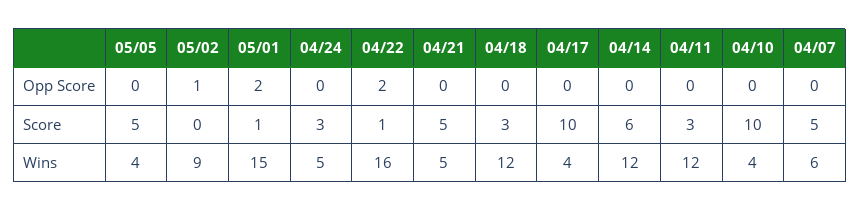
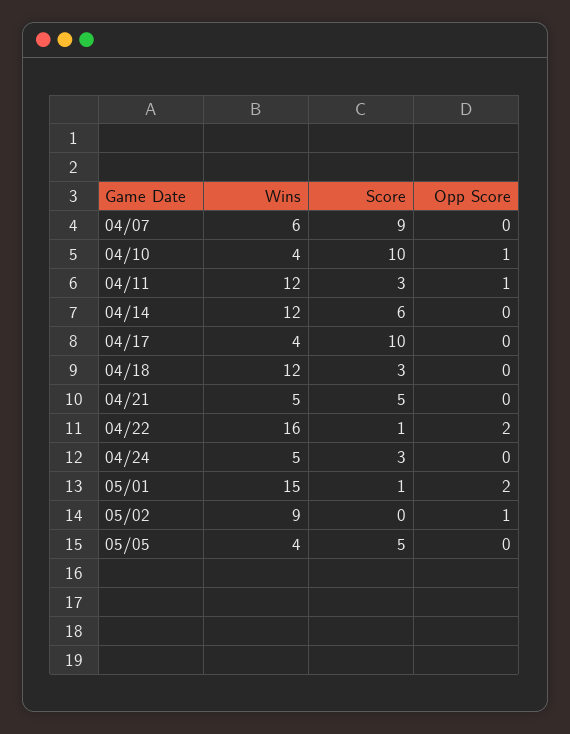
  {
    "05/05": {
      "Opp Score": 0,
      "Score": 5,
      "Wins": 4
    },
    "05/02": {
      "Opp Score": 1,
      "Score": 0,
      "Wins": 9
    },
    "05/01": {
      "Opp Score": 2,
      "Score": 1,
      "Wins": 15
    },
    "04/24": {
      "Opp Score": 0,
      "Score": 3,
      "Wins": 5
    },
    "04/22": {
      "Opp Score": 2,
      "Score": 1,
      "Wins": 16
    },
    "04/21": {
      "Opp Score": 0,
      "Score": 5,
      "Wins": 5
    },
    "04/18": {
      "Opp Score": 0,
      "Score": 3,
      "Wins": 12
    },
    "04/17": {
      "Opp Score": 0,
      "Score": 10,
      "Wins": 4
    },
    "04/14": {
      "Opp Score": 0,
      "Score": 6,
      "Wins": 12
    },
    "04/11": {
-     "Opp Score": 0,
+     "Opp Score": 1,
      "Score": 3,
      "Wins": 12
    },
    "04/10": {
-     "Opp Score": 0,
+     "Opp Score": 1,
      "Score": 10,
      "Wins": 4
    },
    "04/07": {
      "Opp Score": 0,
-     "Score": 5,
+     "Score": 9,
      "Wins": 6
    }
  }

